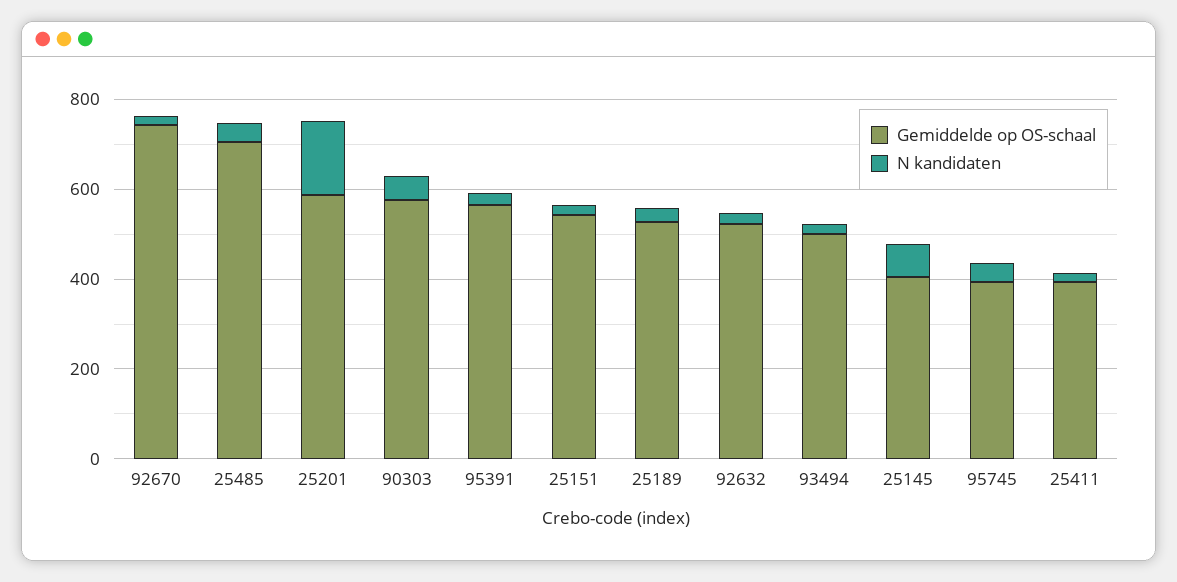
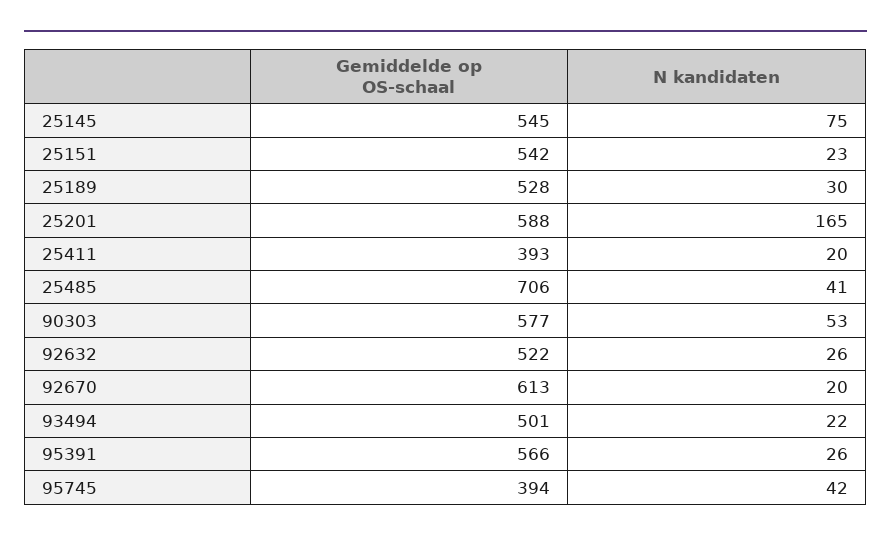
  {
    "Gemiddelde op OS-schaal": {
-     "92670": 750,
+     "92670": 613,
      "25485": 706,
      "25201": 588,
      "90303": 577,
      "95391": 566,
      "25151": 542,
      "25189": 528,
      "92632": 522,
      "93494": 501,
-     "25145": 400,
+     "25145": 545,
      "95745": 394,
      "25411": 393
    },
    "N kandidaten": {
      "92670": 20,
      "25485": 41,
      "25201": 165,
      "90303": 53,
      "95391": 26,
      "25151": 23,
      "25189": 30,
      "92632": 26,
      "93494": 22,
      "25145": 75,
      "95745": 42,
      "25411": 20
    }
  }

